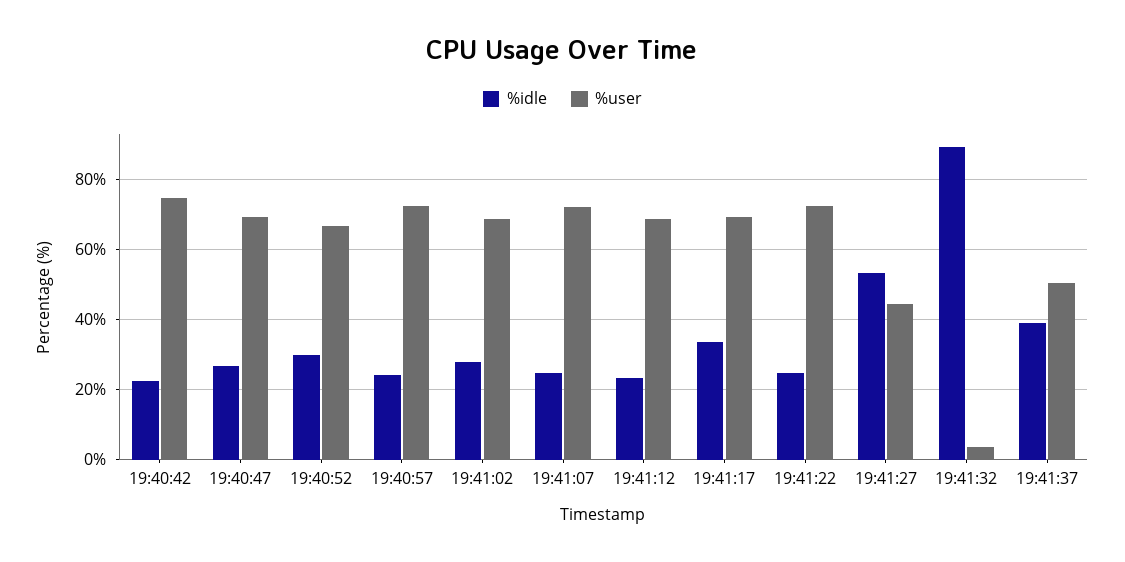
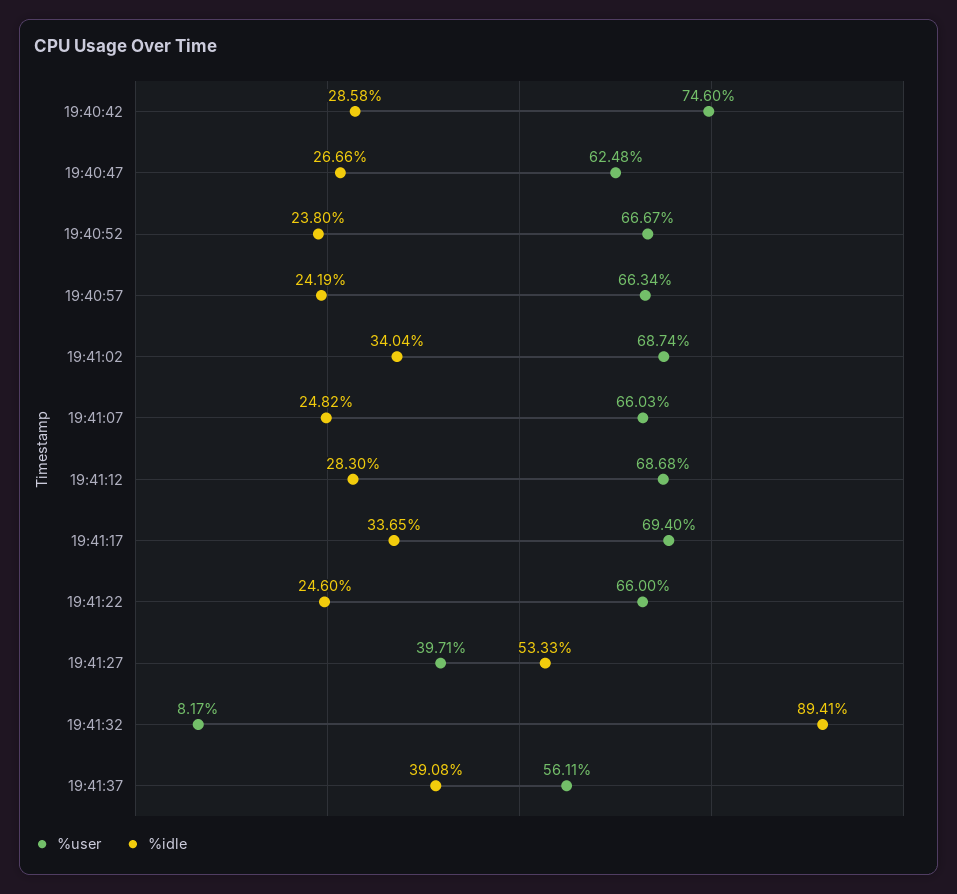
  {
    "%idle": {
-     "19:40:42": 22,
+     "19:40:42": 28.58,
      "19:40:47": 26.66,
-     "19:40:52": 30,
+     "19:40:52": 23.8,
      "19:40:57": 24.19,
-     "19:41:02": 28,
+     "19:41:02": 34.04,
      "19:41:07": 24.82,
-     "19:41:12": 24,
+     "19:41:12": 28.3,
      "19:41:17": 33.65,
      "19:41:22": 24.6,
      "19:41:27": 53.33,
      "19:41:32": 89.41,
      "19:41:37": 39.08
    },
    "%user": {
      "19:40:42": 74.6,
-     "19:40:47": 70,
+     "19:40:47": 62.48,
      "19:40:52": 66.67,
-     "19:40:57": 72,
+     "19:40:57": 66.34,
      "19:41:02": 68.74,
-     "19:41:07": 72,
+     "19:41:07": 66.03,
      "19:41:12": 68.68,
      "19:41:17": 69.4,
-     "19:41:22": 72,
+     "19:41:22": 66,
-     "19:41:27": 44,
+     "19:41:27": 39.71,
-     "19:41:32": 4,
+     "19:41:32": 8.17,
-     "19:41:37": 50
+     "19:41:37": 56.11
    }
  }

